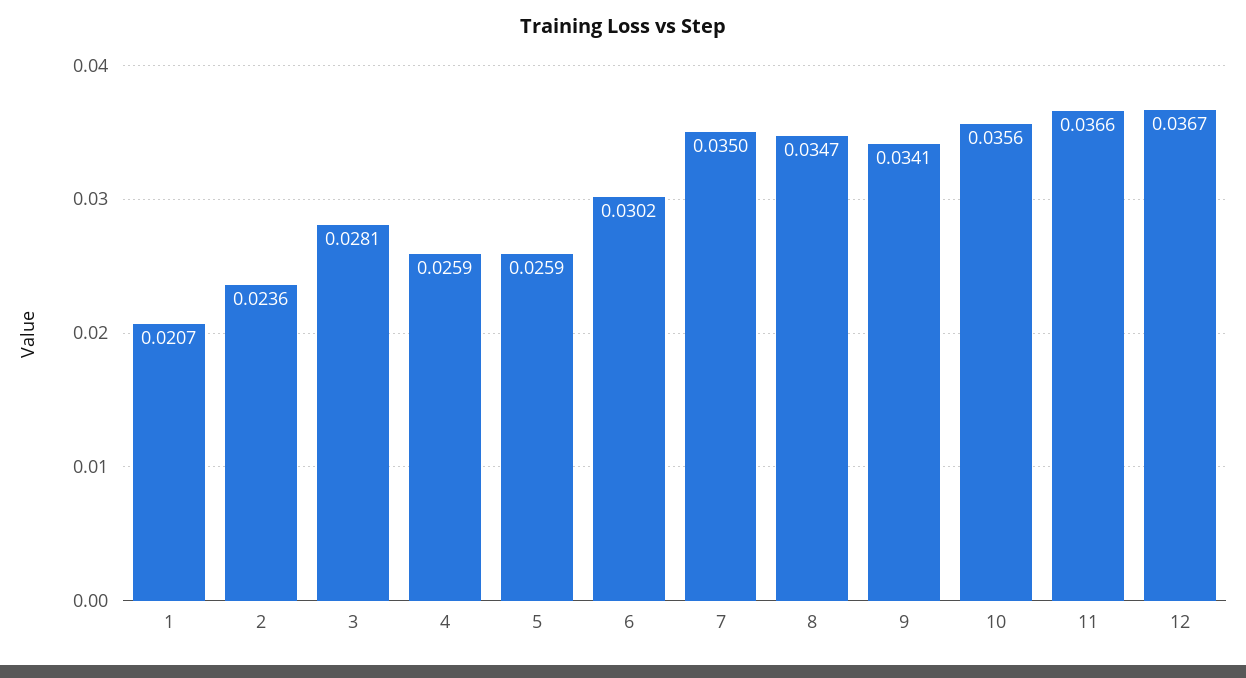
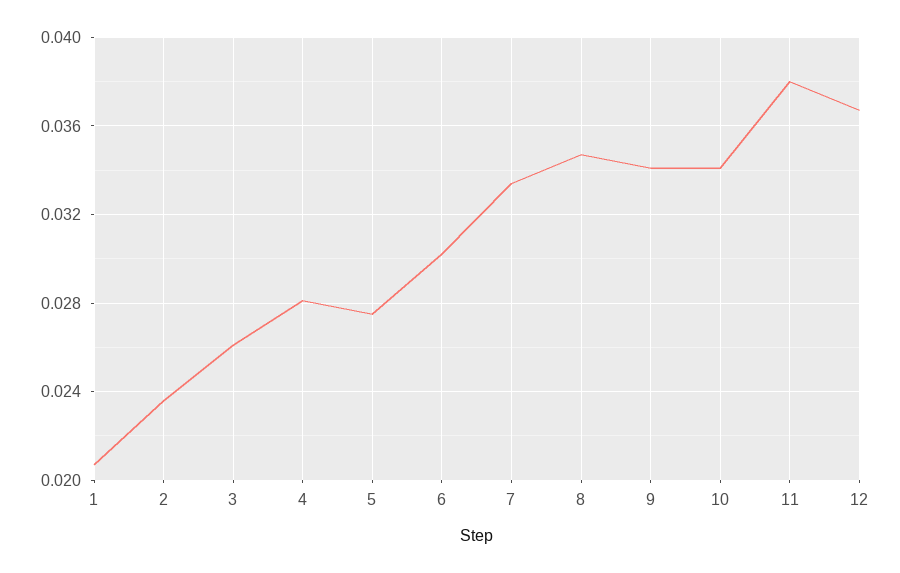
  {
    "1": 0.0207,
    "2": 0.0236,
-   "3": 0.0281,
+   "3": 0.026,
-   "4": 0.0259,
+   "4": 0.028,
-   "5": 0.0259,
+   "5": 0.0275,
    "6": 0.0302,
-   "7": 0.035,
+   "7": 0.0335,
    "8": 0.0347,
    "9": 0.0341,
-   "10": 0.0356,
+   "10": 0.034,
-   "11": 0.0366,
+   "11": 0.038,
    "12": 0.0367
  }

